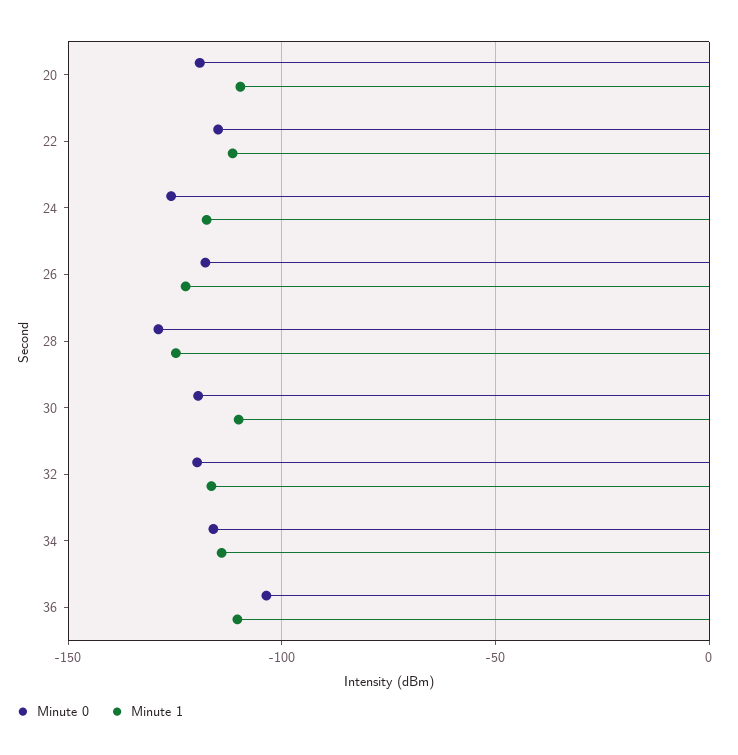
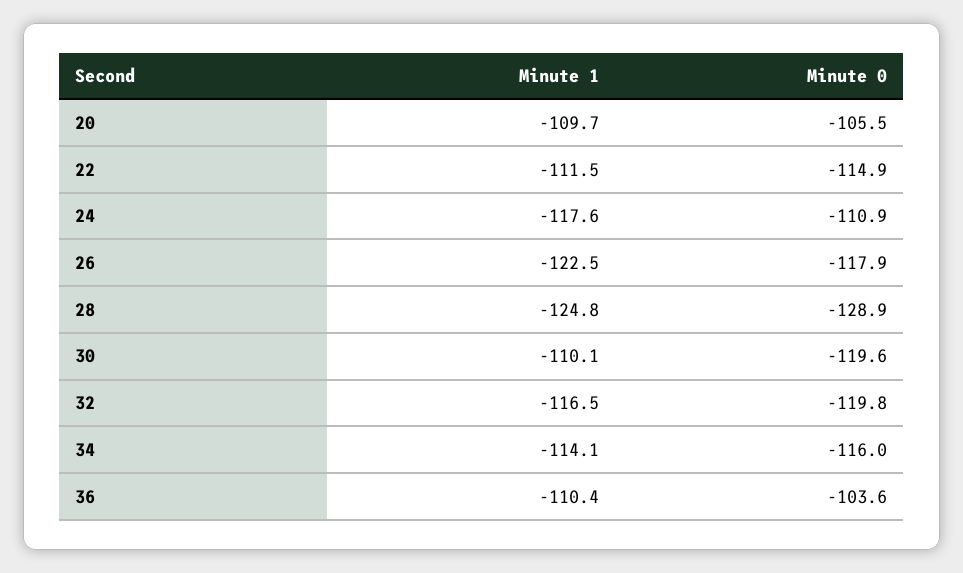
  {
    "Minute 0": {
-     "20": -120,
+     "20": -105.5,
      "22": -114.9,
-     "24": -125,
+     "24": -110.9,
      "26": -117.9,
      "28": -128.9,
      "30": -119.6,
      "32": -119.8,
      "34": -116,
      "36": -103.6
    },
    "Minute 1": {
      "20": -109.7,
      "22": -111.5,
      "24": -117.6,
      "26": -122.5,
      "28": -124.8,
      "30": -110.1,
      "32": -116.5,
      "34": -114.1,
      "36": -110.4
    }
  }

